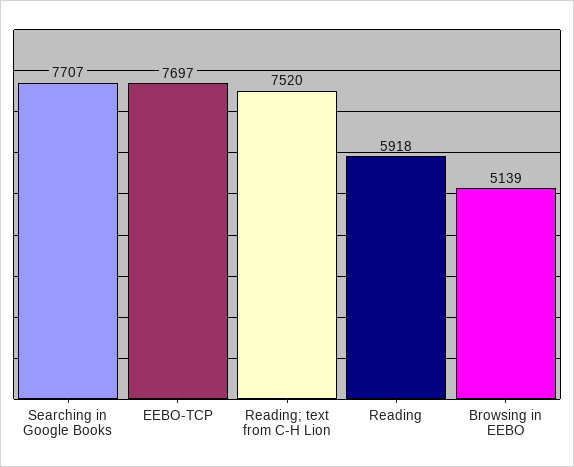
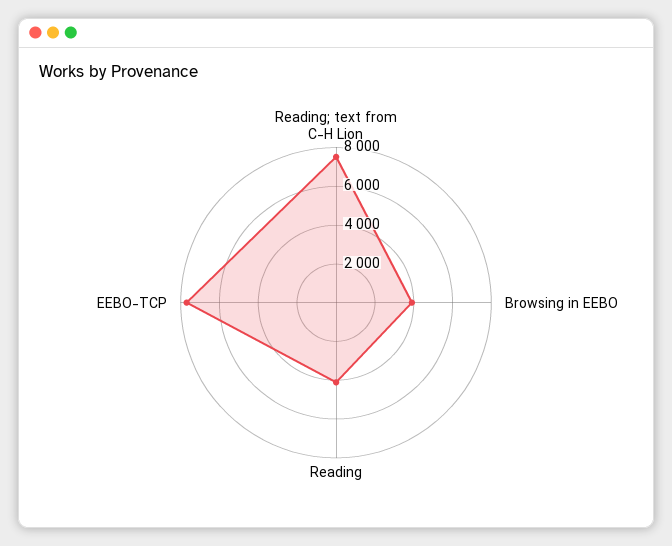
  {
-   "Searching in Google Books": 7707,
    "EEBO-TCP": 7697,
    "Reading; text from C-H Lion": 7520,
-   "Reading": 5918,
+   "Reading": 4000,
-   "Browsing in EEBO": 5139
+   "Browsing in EEBO": 4000
  }

